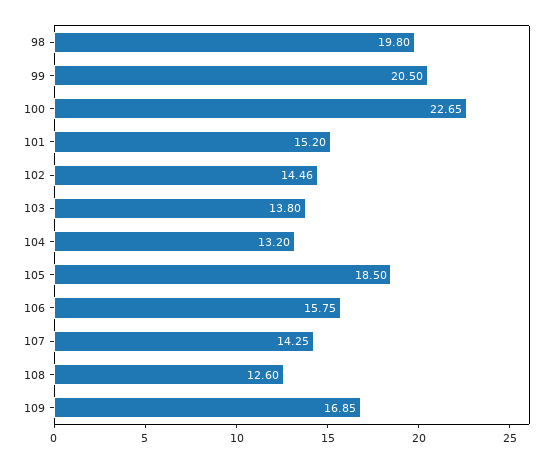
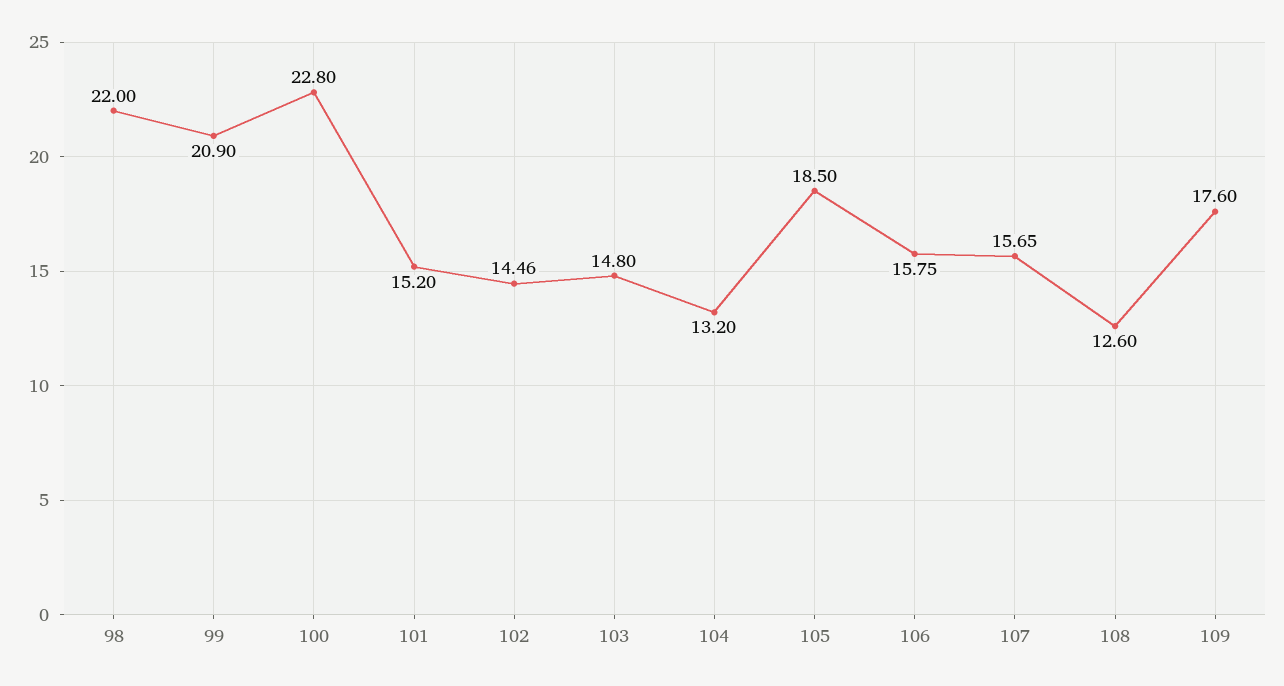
  {
-   "98": 19.8,
+   "98": 22,
-   "99": 20.5,
+   "99": 20.9,
-   "100": 22.65,
+   "100": 22.8,
    "101": 15.2,
    "102": 14.46,
-   "103": 13.8,
+   "103": 14.8,
    "104": 13.2,
    "105": 18.5,
    "106": 15.75,
-   "107": 14.25,
+   "107": 15.65,
    "108": 12.6,
-   "109": 16.85
+   "109": 17.6
  }

